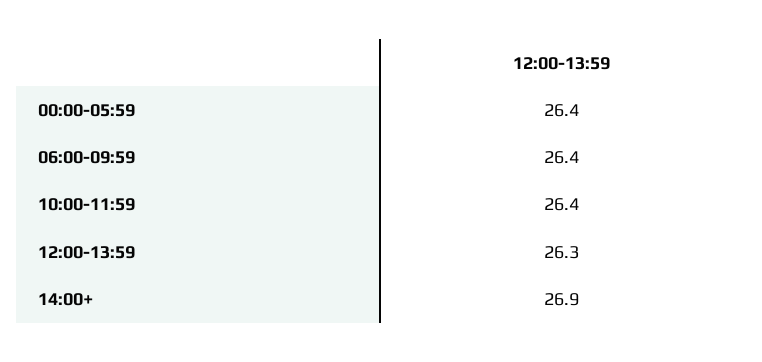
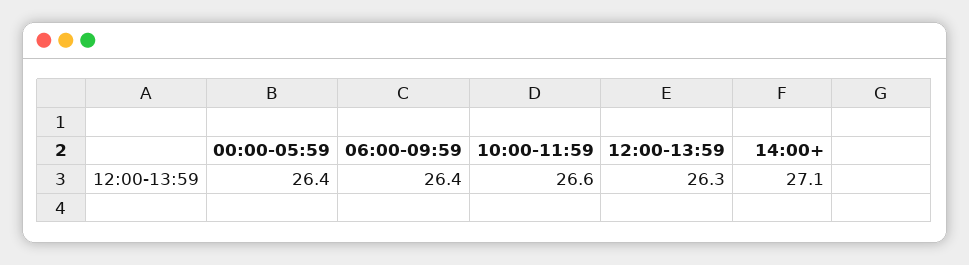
  {
    "00:00-05:59": 26.4,
    "06:00-09:59": 26.4,
-   "10:00-11:59": 26.4,
+   "10:00-11:59": 26.6,
    "12:00-13:59": 26.3,
-   "14:00+": 26.9
+   "14:00+": 27.1
  }

